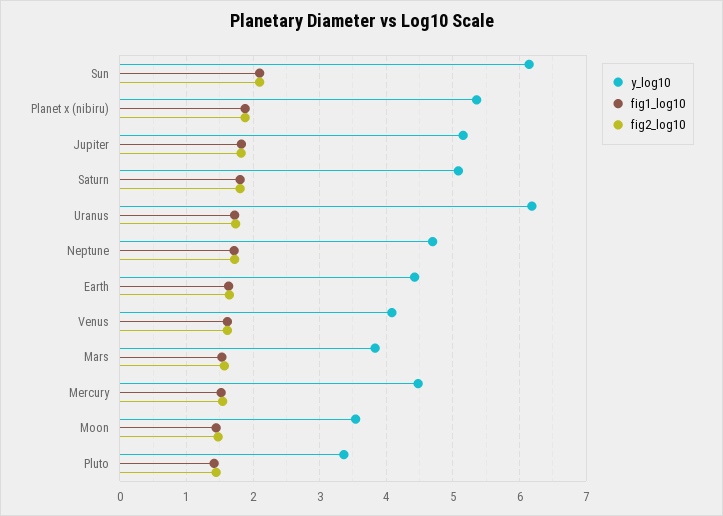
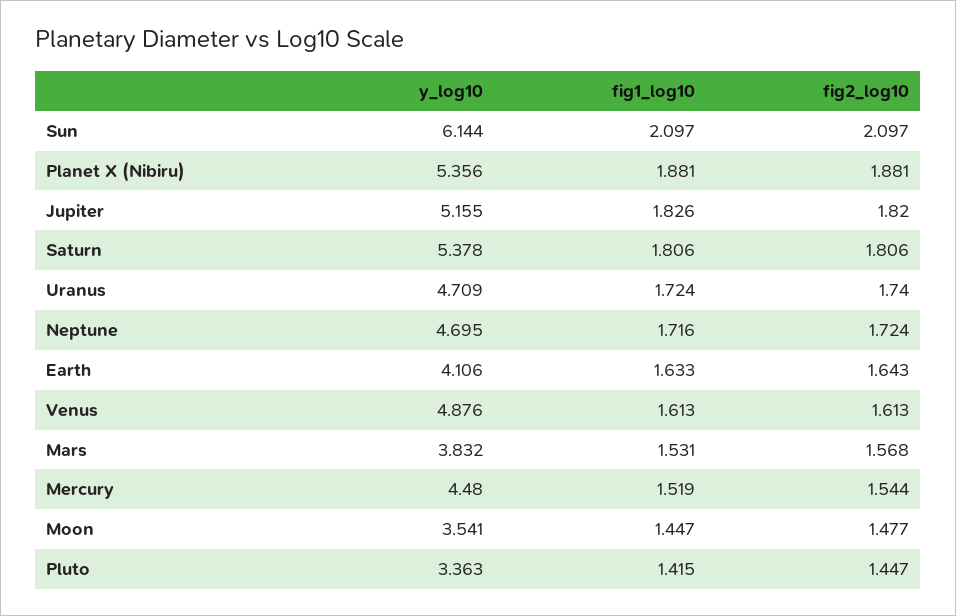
  {
    "y_log10": {
      "Sun": 6.144,
      "Planet x (nibiru)": 5.356,
      "Jupiter": 5.155,
-     "Saturn": 5.1,
+     "Saturn": 5.378,
-     "Uranus": 6.2,
+     "Uranus": 4.709,
      "Neptune": 4.695,
-     "Earth": 4.4,
+     "Earth": 4.106,
-     "Venus": 4.1,
+     "Venus": 4.876,
      "Mars": 3.832,
      "Mercury": 4.48,
      "Moon": 3.541,
      "Pluto": 3.363
    },
    "fig1_log10": {
      "Sun": 2.097,
      "Planet x (nibiru)": 1.881,
      "Jupiter": 1.826,
      "Saturn": 1.806,
      "Uranus": 1.724,
      "Neptune": 1.716,
      "Earth": 1.633,
      "Venus": 1.613,
      "Mars": 1.531,
      "Mercury": 1.519,
      "Moon": 1.447,
      "Pluto": 1.415
    },
    "fig2_log10": {
      "Sun": 2.097,
      "Planet x (nibiru)": 1.881,
      "Jupiter": 1.82,
      "Saturn": 1.806,
      "Uranus": 1.74,
      "Neptune": 1.724,
      "Earth": 1.643,
      "Venus": 1.613,
      "Mars": 1.568,
      "Mercury": 1.544,
      "Moon": 1.477,
      "Pluto": 1.447
    }
  }

